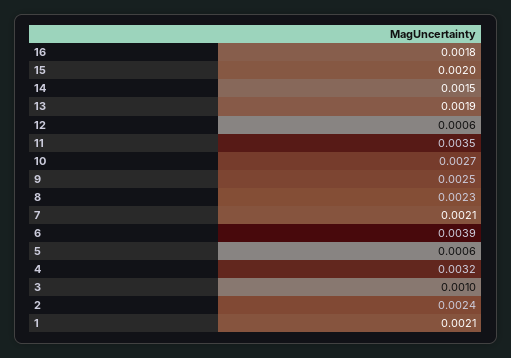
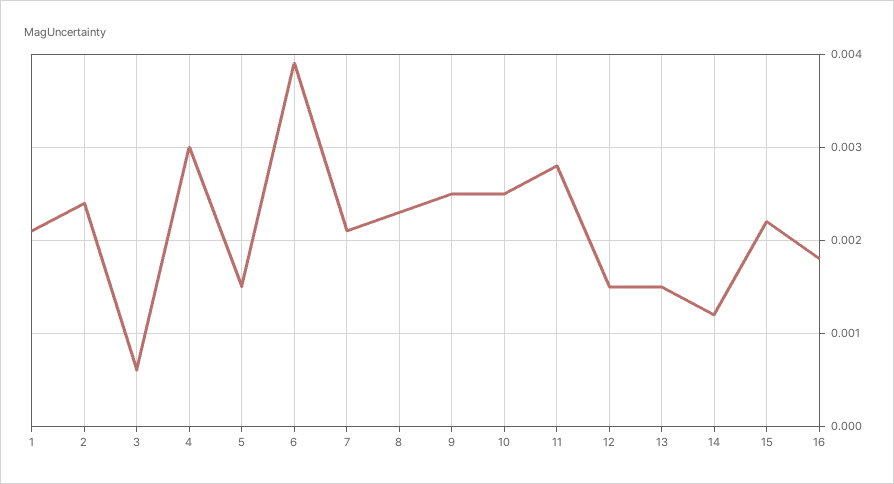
  {
    "16": 0.0018,
-   "15": 0.002,
+   "15": 0.0022,
-   "14": 0.0015,
+   "14": 0.0012,
-   "13": 0.0019,
+   "13": 0.0015,
-   "12": 0.0006,
+   "12": 0.0015,
-   "11": 0.0035,
+   "11": 0.0028,
-   "10": 0.0027,
+   "10": 0.0025,
    "9": 0.0025,
    "8": 0.0023,
    "7": 0.0021,
    "6": 0.0039,
-   "5": 0.0006,
+   "5": 0.0015,
-   "4": 0.0032,
+   "4": 0.003,
-   "3": 0.001,
+   "3": 0.0006,
    "2": 0.0024,
    "1": 0.0021
  }

